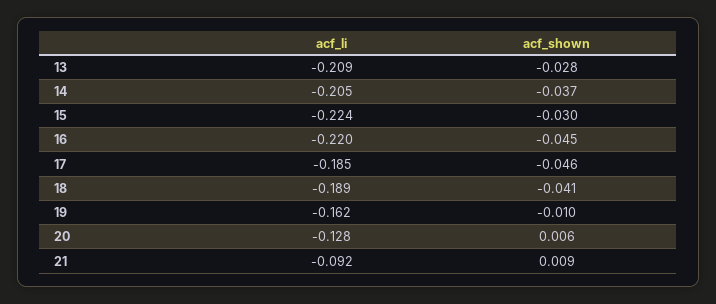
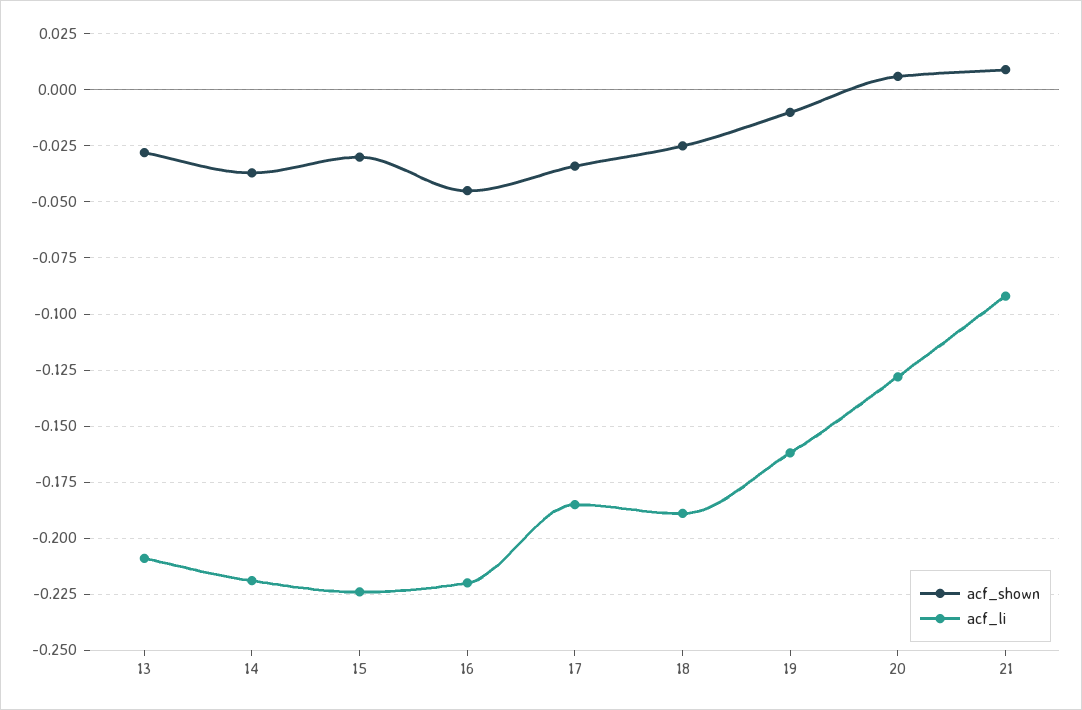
  {
    "acf_li": {
      "13": -0.209,
-     "14": -0.205,
+     "14": -0.22,
      "15": -0.224,
      "16": -0.22,
      "17": -0.185,
      "18": -0.189,
      "19": -0.162,
      "20": -0.128,
      "21": -0.092
    },
    "acf_shown": {
      "13": -0.028,
      "14": -0.037,
      "15": -0.03,
      "16": -0.045,
-     "17": -0.046,
+     "17": -0.035,
-     "18": -0.041,
+     "18": -0.025,
      "19": -0.01,
      "20": 0.006,
      "21": 0.009
    }
  }

